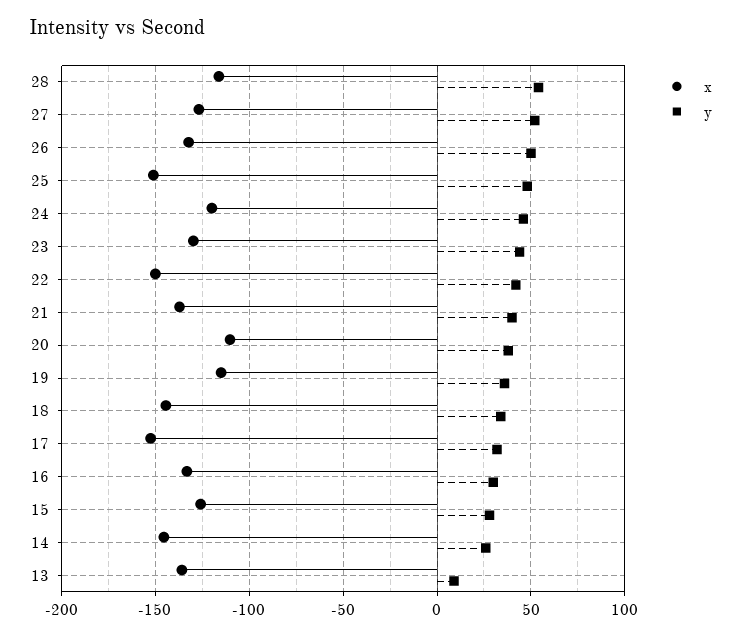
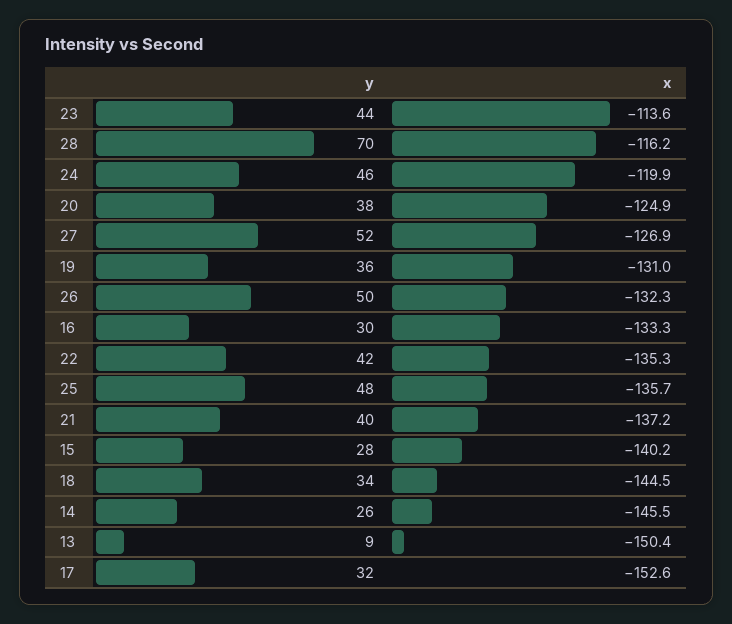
  {
    "x": {
      "28": -116.2,
      "27": -126.9,
      "26": -132.3,
-     "25": -150,
+     "25": -135.7,
      "24": -119.9,
-     "23": -130,
+     "23": -113.6,
-     "22": -150,
+     "22": -135.3,
      "21": -137.2,
-     "20": -110,
+     "20": -124.9,
-     "19": -115,
+     "19": -131,
      "18": -144.5,
      "17": -152.6,
      "16": -133.3,
-     "15": -125,
+     "15": -140.2,
      "14": -145.5,
-     "13": -135
+     "13": -150.4
    },
    "y": {
-     "28": 55,
+     "28": 70,
      "27": 52,
      "26": 50,
      "25": 48,
      "24": 46,
      "23": 44,
      "22": 42,
      "21": 40,
      "20": 38,
      "19": 36,
      "18": 34,
      "17": 32,
      "16": 30,
      "15": 28,
      "14": 26,
      "13": 9
    }
  }

